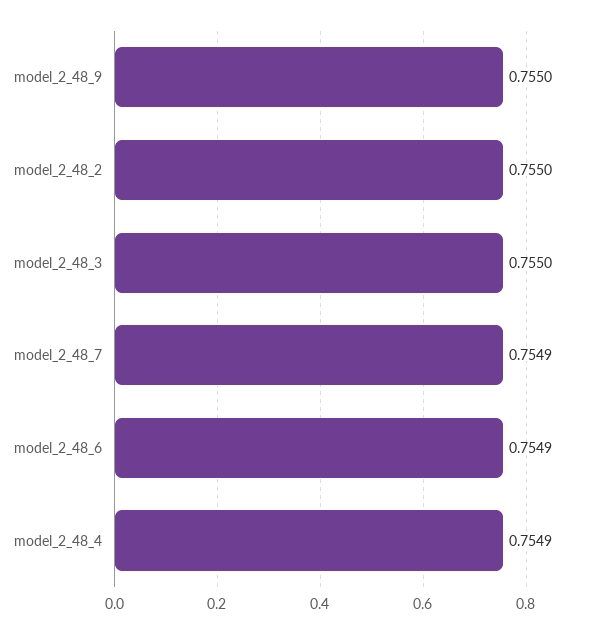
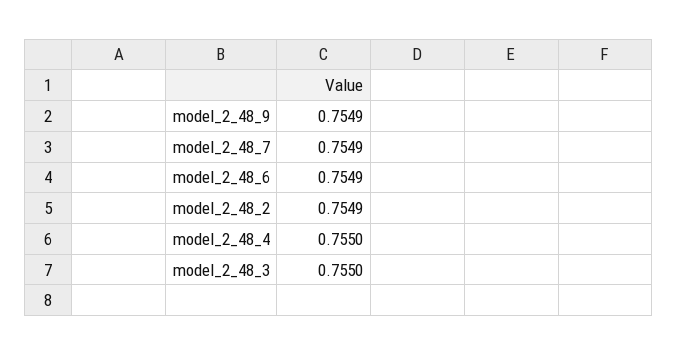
  {
-   "model_2_48_9": 0.755,
+   "model_2_48_9": 0.7549,
-   "model_2_48_2": 0.755,
+   "model_2_48_2": 0.7549,
    "model_2_48_3": 0.755,
    "model_2_48_7": 0.7549,
    "model_2_48_6": 0.7549,
-   "model_2_48_4": 0.7549
+   "model_2_48_4": 0.755
  }

